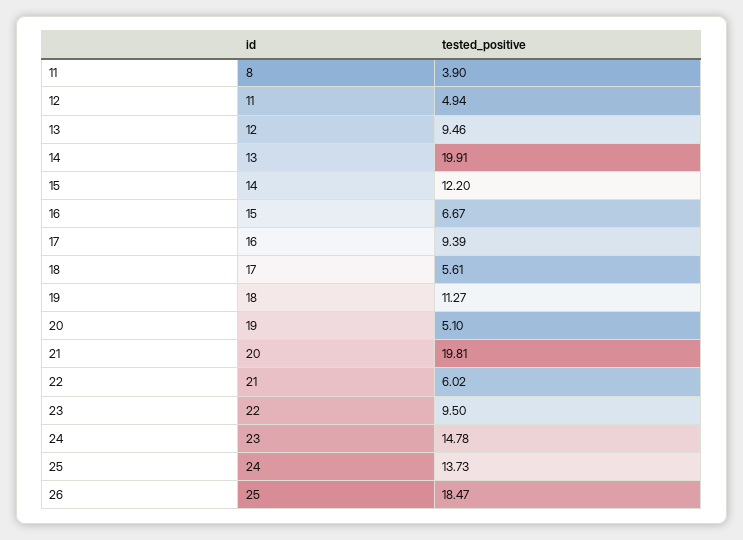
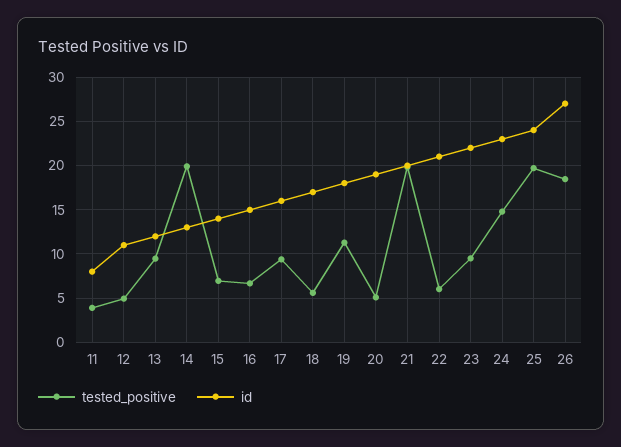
  {
    "id": {
      "11": 8,
      "12": 11,
      "13": 12,
      "14": 13,
      "15": 14,
      "16": 15,
      "17": 16,
      "18": 17,
      "19": 18,
      "20": 19,
      "21": 20,
      "22": 21,
      "23": 22,
      "24": 23,
      "25": 24,
-     "26": 25
+     "26": 27
    },
    "tested_positive": {
      "11": 3.9,
      "12": 4.94,
      "13": 9.46,
      "14": 19.91,
-     "15": 12.2,
+     "15": 7,
      "16": 6.67,
      "17": 9.39,
      "18": 5.61,
      "19": 11.27,
      "20": 5.1,
      "21": 19.81,
      "22": 6.02,
      "23": 9.5,
      "24": 14.78,
-     "25": 13.73,
+     "25": 20,
      "26": 18.47
    }
  }

